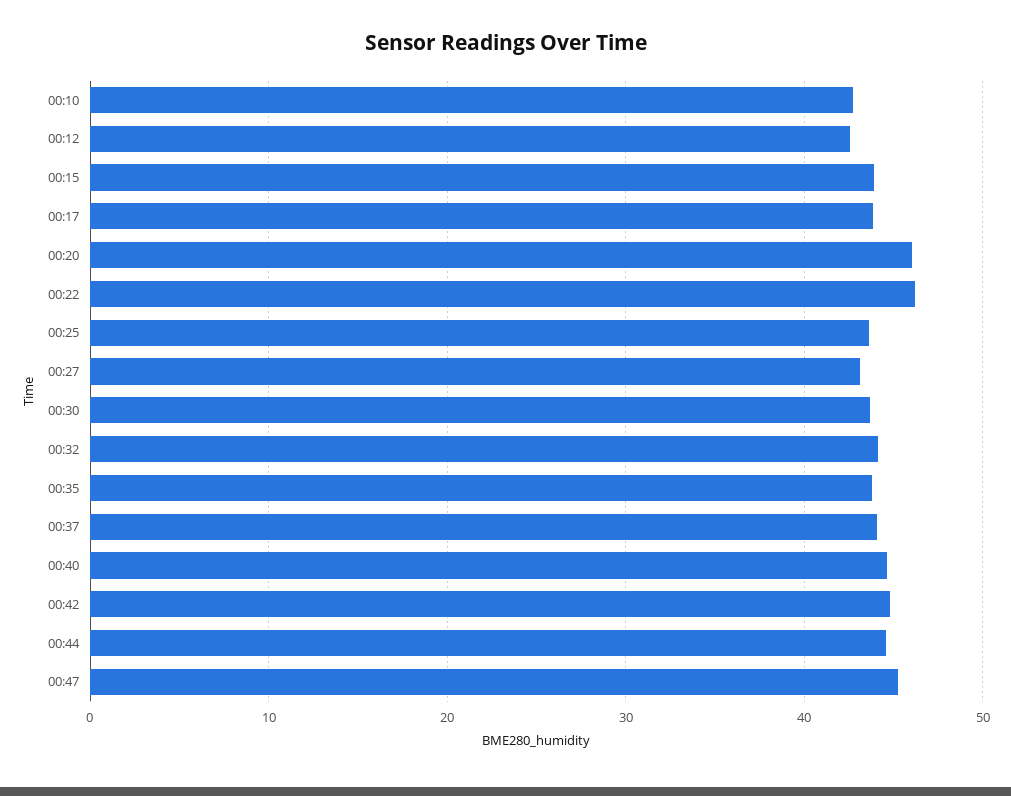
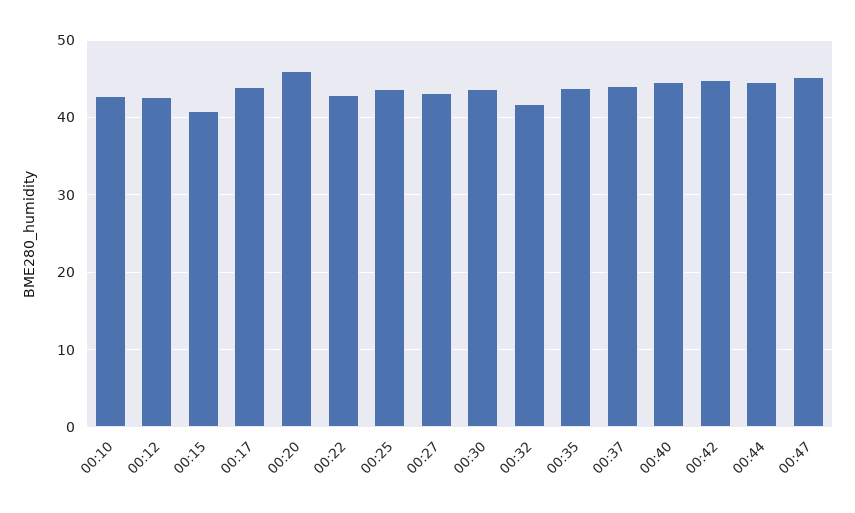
  {
    "00:10": 43,
    "00:12": 43,
-   "00:15": 44,
+   "00:15": 41,
    "00:17": 44,
    "00:20": 46,
-   "00:22": 46,
+   "00:22": 43,
    "00:25": 44,
    "00:27": 43,
    "00:30": 44,
-   "00:32": 44,
+   "00:32": 42,
    "00:35": 44,
    "00:37": 44,
    "00:40": 45,
    "00:42": 45,
    "00:44": 45,
    "00:47": 45
  }

